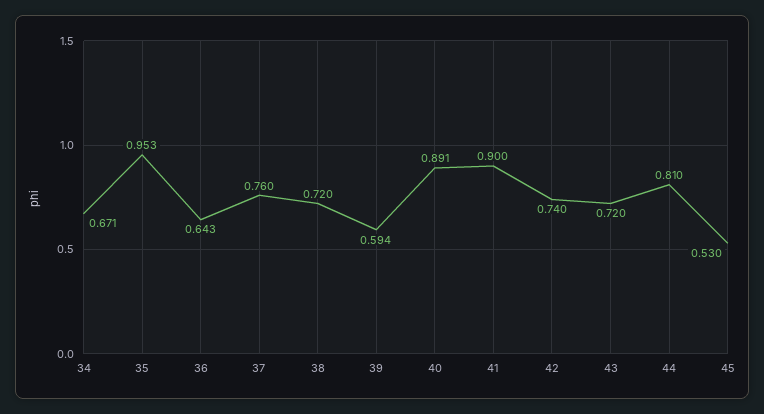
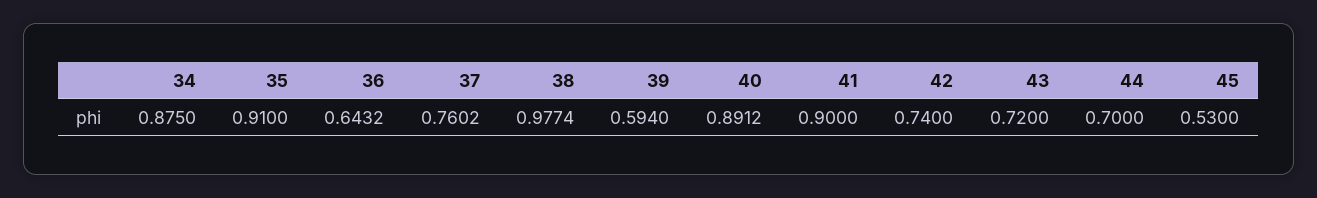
  {
-   "34": 0.671,
+   "34": 0.875,
-   "35": 0.953,
+   "35": 0.91,
    "36": 0.6432,
    "37": 0.7602,
-   "38": 0.72,
+   "38": 0.9774,
    "39": 0.594,
    "40": 0.8912,
    "41": 0.9,
    "42": 0.74,
    "43": 0.72,
-   "44": 0.81,
+   "44": 0.7,
    "45": 0.53
  }

